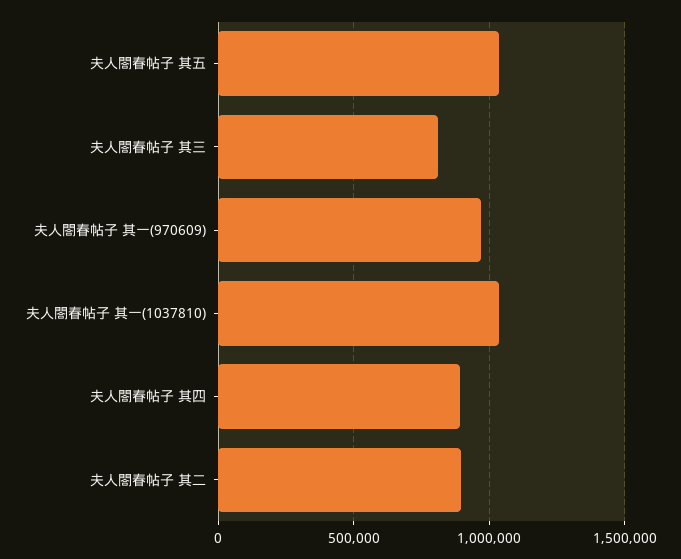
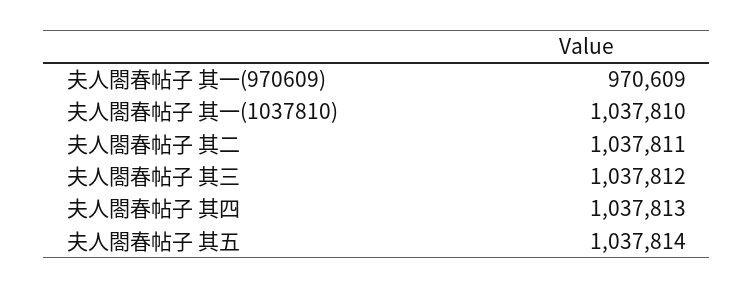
  {
    "夫人閤春帖子 其五": 1037814,
-   "夫人閤春帖子 其三": 800000,
+   "夫人閤春帖子 其三": 1037812,
    "夫人閤春帖子 其一(970609)": 970609,
    "夫人閤春帖子 其一(1037810)": 1037810,
-   "夫人閤春帖子 其四": 900000,
+   "夫人閤春帖子 其四": 1037813,
-   "夫人閤春帖子 其二": 900000
+   "夫人閤春帖子 其二": 1037811
  }

